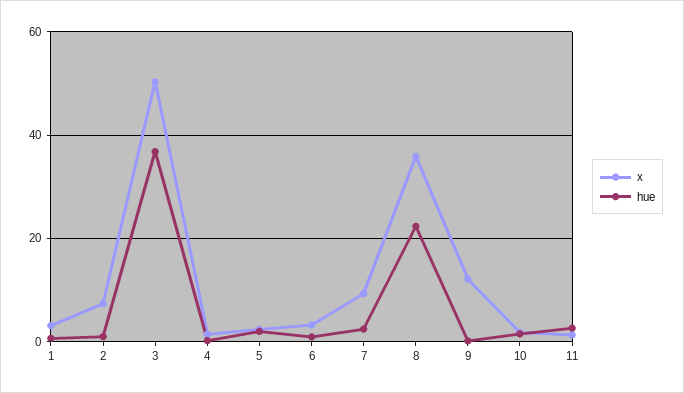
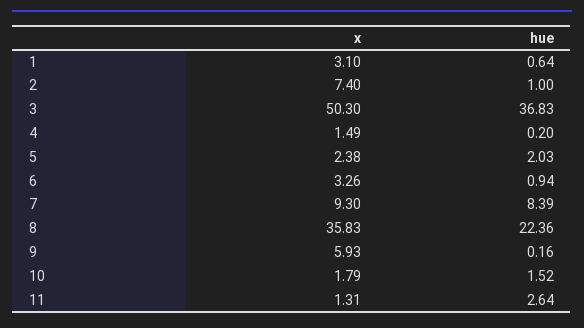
  {
    "x": {
      "1": 3.1,
      "2": 7.4,
      "3": 50.3,
      "4": 1.49,
      "5": 2.38,
      "6": 3.26,
      "7": 9.3,
      "8": 35.83,
-     "9": 12,
+     "9": 5.93,
      "10": 1.79,
      "11": 1.31
    },
    "hue": {
      "1": 0.64,
      "2": 1,
      "3": 36.83,
      "4": 0.2,
      "5": 2.03,
      "6": 0.94,
-     "7": 2,
+     "7": 8.39,
      "8": 22.36,
      "9": 0.16,
      "10": 1.52,
      "11": 2.64
    }
  }

